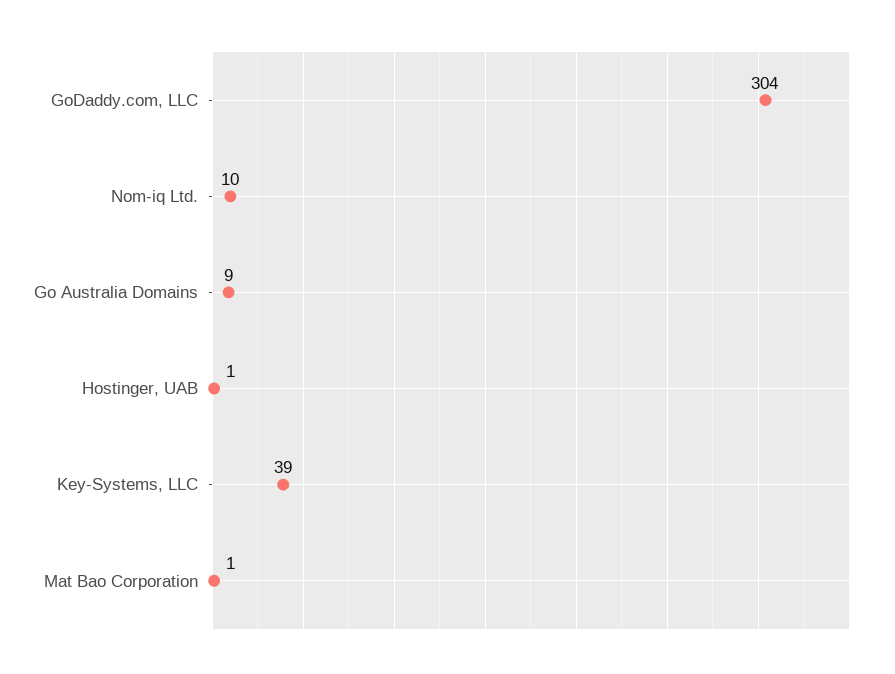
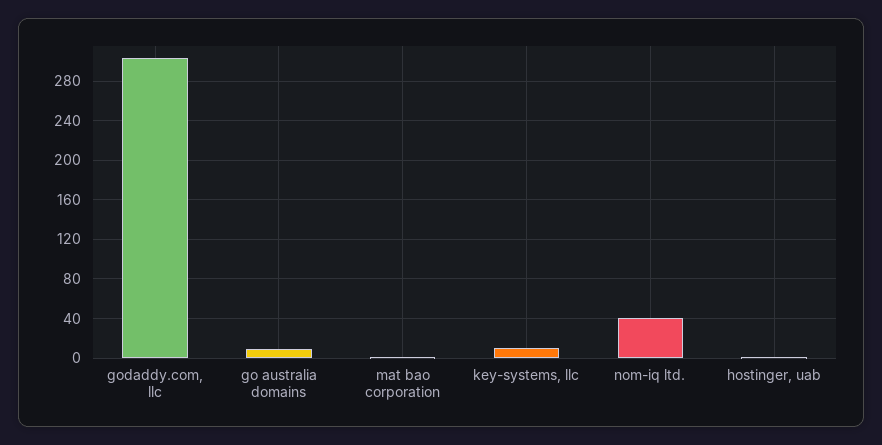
  {
    "GoDaddy.com, LLC": 304,
-   "Nom-iq Ltd.": 10,
+   "Nom-iq Ltd.": 40,
    "Go Australia Domains": 9,
    "Hostinger, UAB": 1,
-   "Key-Systems, LLC": 39,
+   "Key-Systems, LLC": 10,
    "Mat Bao Corporation": 1
  }

